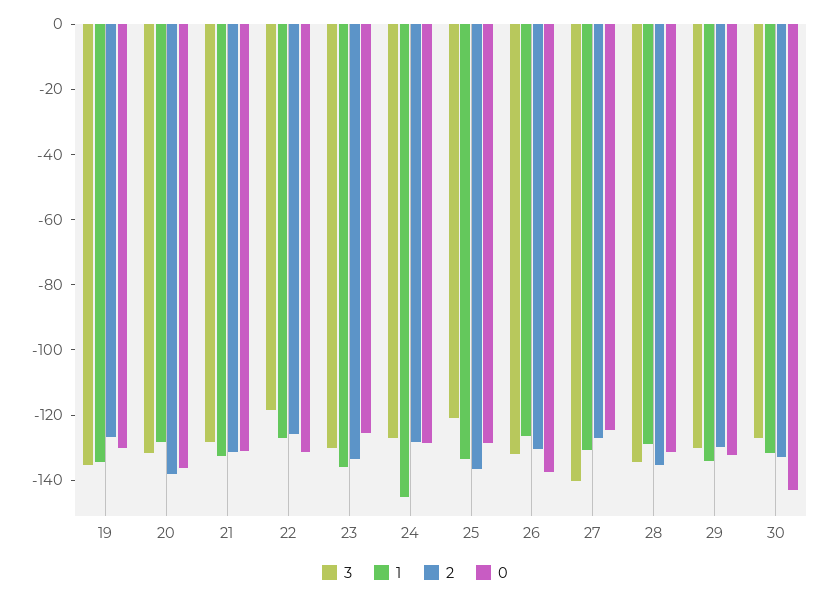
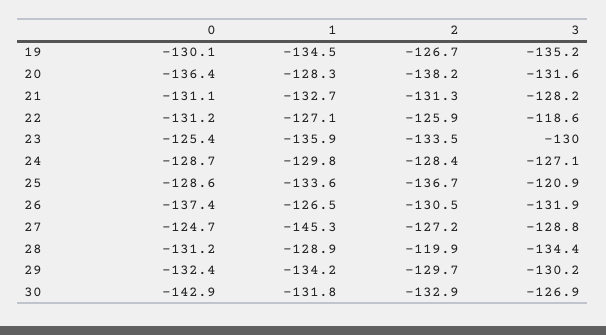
  {
    "3": {
      "19": -135.2,
      "20": -131.6,
      "21": -128.2,
      "22": -118.6,
      "23": -130,
      "24": -127.1,
      "25": -120.9,
      "26": -131.9,
-     "27": -140,
+     "27": -128.8,
      "28": -134.4,
      "29": -130.2,
      "30": -126.9
    },
    "1": {
      "19": -134.5,
      "20": -128.3,
      "21": -132.7,
      "22": -127.1,
      "23": -135.9,
-     "24": -145,
+     "24": -129.8,
      "25": -133.6,
      "26": -126.5,
-     "27": -130,
+     "27": -145.3,
      "28": -128.9,
      "29": -134.2,
      "30": -131.8
    },
    "2": {
      "19": -126.7,
      "20": -138.2,
      "21": -131.3,
      "22": -125.9,
      "23": -133.5,
      "24": -128.4,
      "25": -136.7,
      "26": -130.5,
      "27": -127.2,
-     "28": -135,
+     "28": -119.9,
      "29": -129.7,
      "30": -132.9
    },
    "0": {
      "19": -130.1,
      "20": -136.4,
      "21": -131.1,
      "22": -131.2,
      "23": -125.4,
      "24": -128.7,
      "25": -128.6,
      "26": -137.4,
      "27": -124.7,
      "28": -131.2,
      "29": -132.4,
      "30": -142.9
    }
  }

